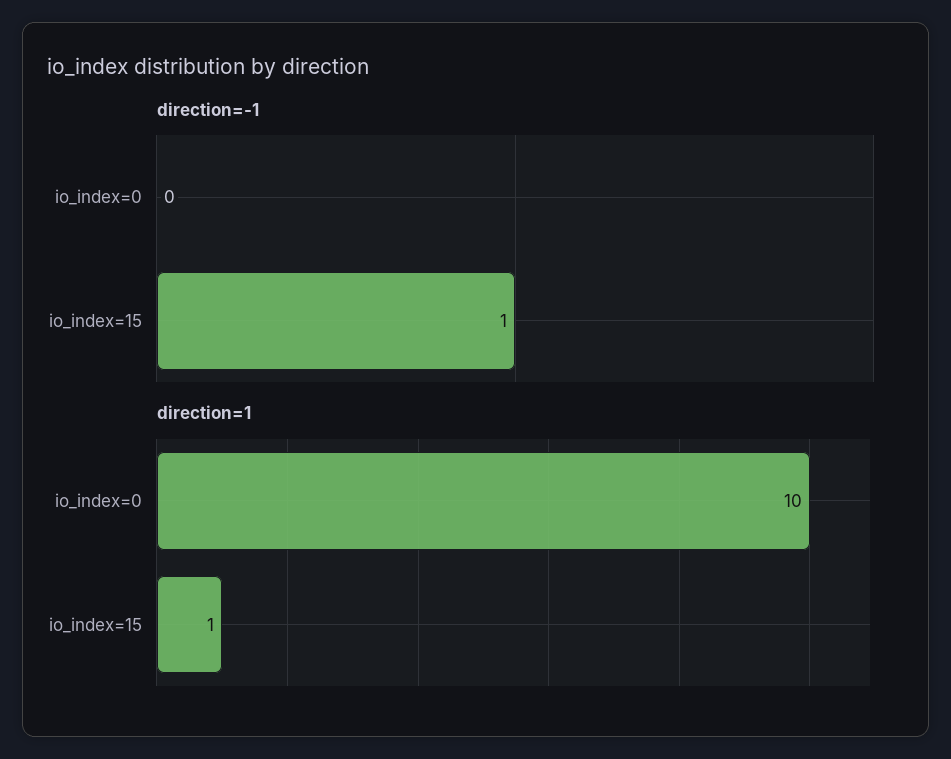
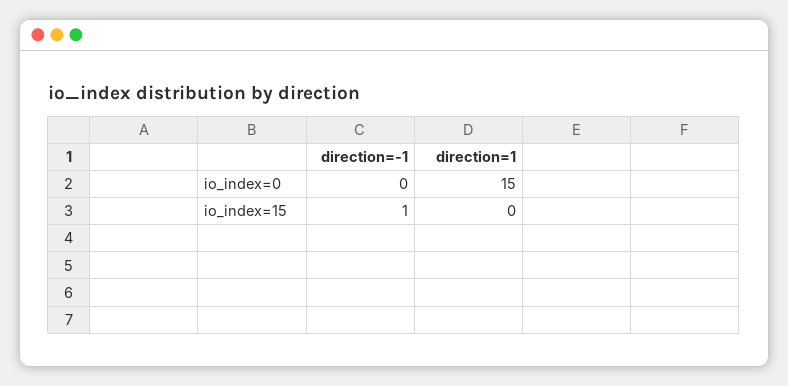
  {
    "direction=-1": {
      "io_index=0": 0,
      "io_index=15": 1
    },
    "direction=1": {
-     "io_index=0": 10,
+     "io_index=0": 15,
-     "io_index=15": 1
+     "io_index=15": 0
    }
  }

